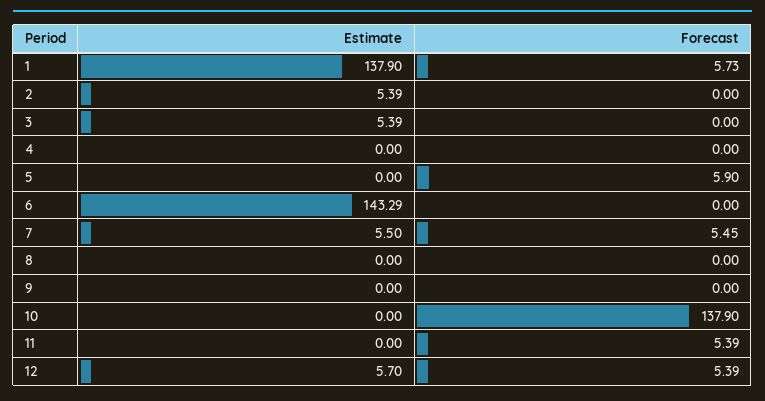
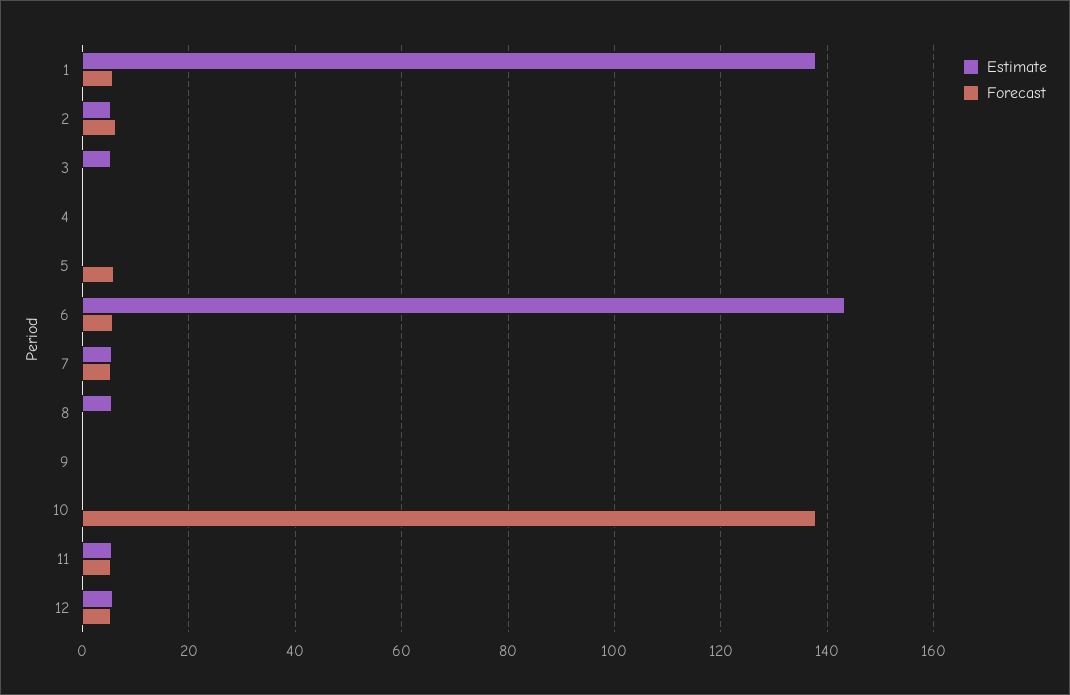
  {
    "Estimate": {
      "1": 137.9,
      "2": 5.39,
      "3": 5.39,
      "4": 0,
      "5": 0,
      "6": 143.29,
      "7": 5.5,
-     "8": 0,
+     "8": 6,
      "9": 0,
      "10": 0,
-     "11": 0,
+     "11": 6,
      "12": 5.7
    },
    "Forecast": {
      "1": 5.73,
-     "2": 0,
+     "2": 6,
      "3": 0,
      "4": 0,
      "5": 5.9,
-     "6": 0,
+     "6": 6,
      "7": 5.45,
      "8": 0,
      "9": 0,
      "10": 137.9,
      "11": 5.39,
      "12": 5.39
    }
  }

